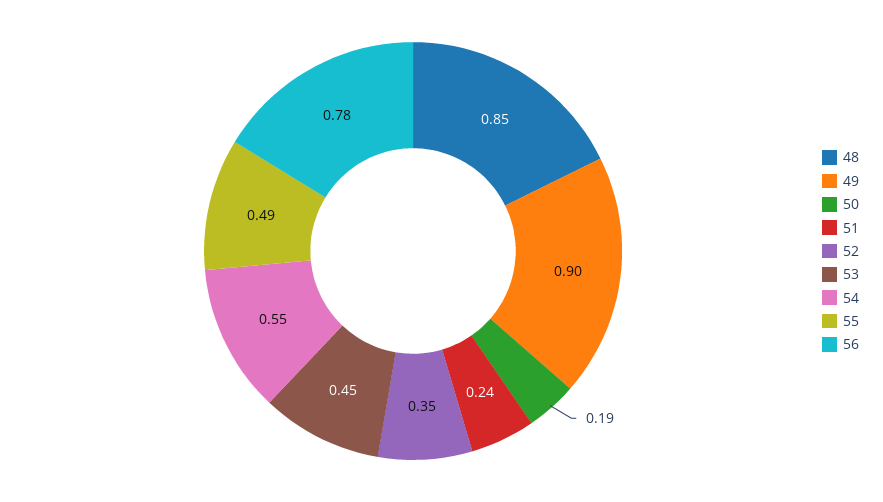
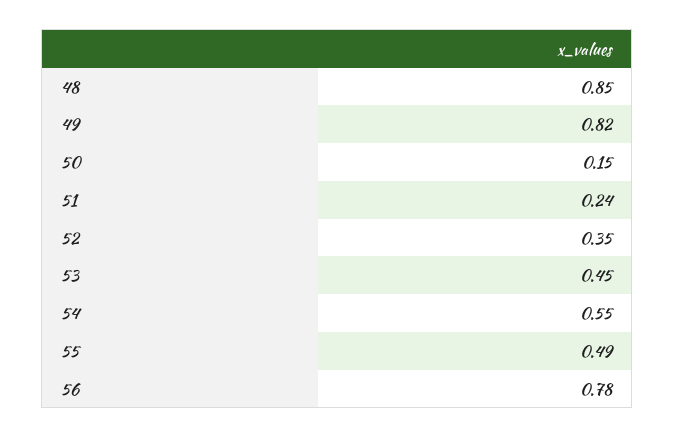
  {
    "48": 0.85,
-   "49": 0.9,
+   "49": 0.82,
-   "50": 0.19,
+   "50": 0.15,
    "51": 0.24,
    "52": 0.35,
    "53": 0.45,
    "54": 0.55,
    "55": 0.49,
    "56": 0.78
  }

